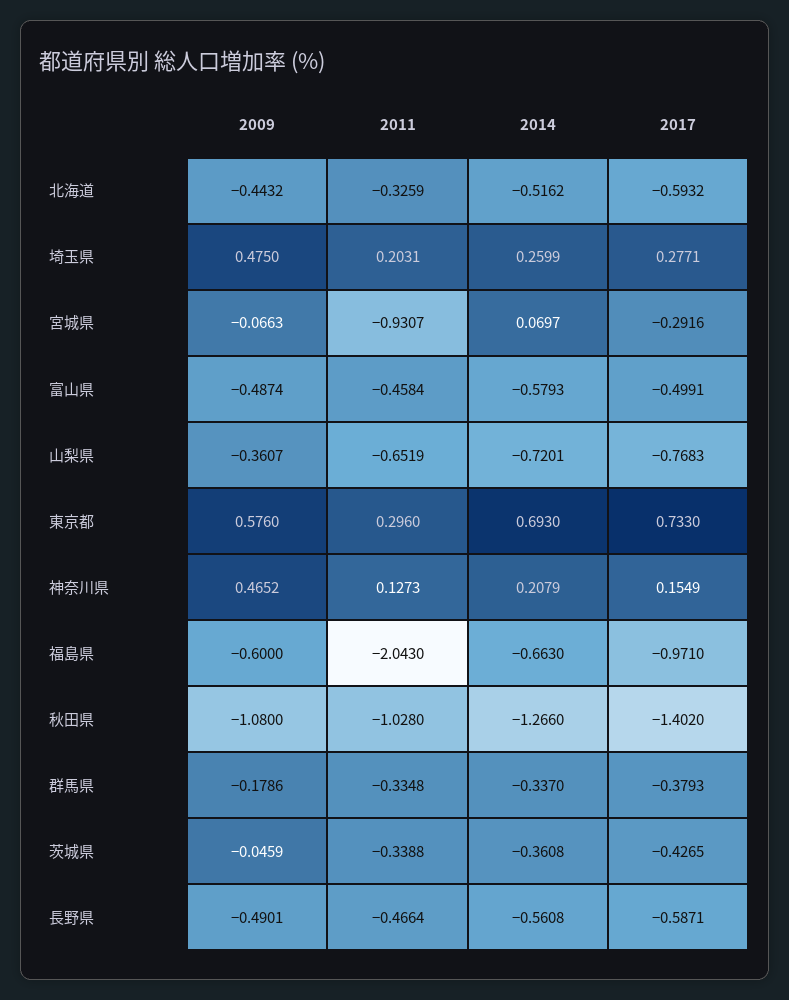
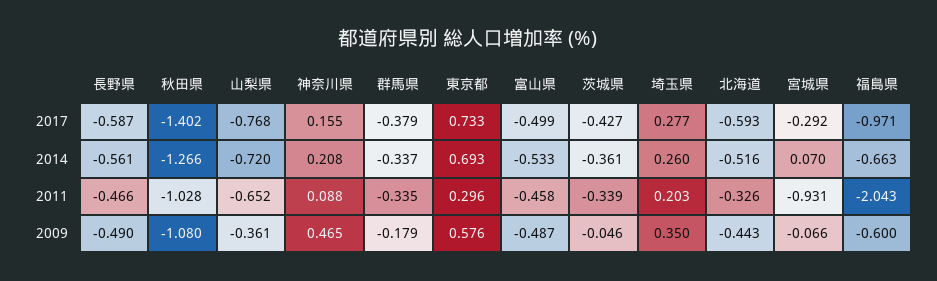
  {
    "2009": {
      "北海道": -0.4432,
-     "埼玉県": 0.475,
+     "埼玉県": 0.35,
      "宮城県": -0.0663,
      "富山県": -0.4874,
      "山梨県": -0.3607,
      "東京都": 0.576,
      "神奈川県": 0.4652,
      "福島県": -0.6,
      "秋田県": -1.08,
      "群馬県": -0.1786,
      "茨城県": -0.0459,
      "長野県": -0.4901
    },
    "2011": {
      "北海道": -0.3259,
      "埼玉県": 0.2031,
      "宮城県": -0.9307,
      "富山県": -0.4584,
      "山梨県": -0.6519,
      "東京都": 0.296,
-     "神奈川県": 0.1273,
+     "神奈川県": 0.088,
      "福島県": -2.043,
      "秋田県": -1.028,
      "群馬県": -0.3348,
      "茨城県": -0.3388,
      "長野県": -0.4664
    },
    "2014": {
      "北海道": -0.5162,
      "埼玉県": 0.2599,
      "宮城県": 0.0697,
-     "富山県": -0.5793,
+     "富山県": -0.533,
      "山梨県": -0.7201,
      "東京都": 0.693,
      "神奈川県": 0.2079,
      "福島県": -0.663,
      "秋田県": -1.266,
      "群馬県": -0.337,
      "茨城県": -0.3608,
      "長野県": -0.5608
    },
    "2017": {
      "北海道": -0.5932,
      "埼玉県": 0.2771,
      "宮城県": -0.2916,
      "富山県": -0.4991,
      "山梨県": -0.7683,
      "東京都": 0.733,
      "神奈川県": 0.1549,
      "福島県": -0.971,
      "秋田県": -1.402,
      "群馬県": -0.3793,
      "茨城県": -0.4265,
      "長野県": -0.5871
    }
  }

